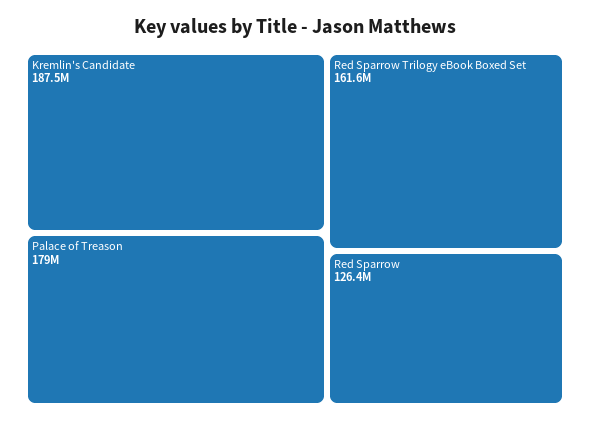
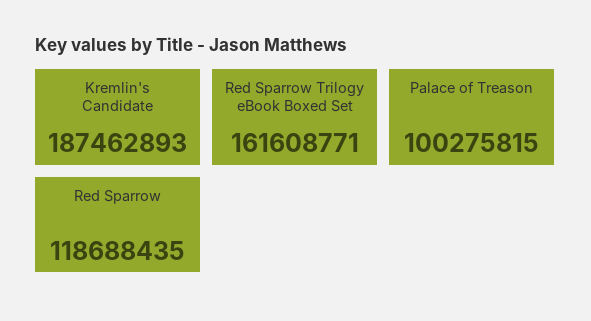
  {
    "Kremlin's Candidate": 187462893,
-   "Palace of Treason": 179000000,
+   "Palace of Treason": 100275815,
    "Red Sparrow Trilogy eBook Boxed Set": 161608771,
-   "Red Sparrow": 126400000
+   "Red Sparrow": 118688435
  }

